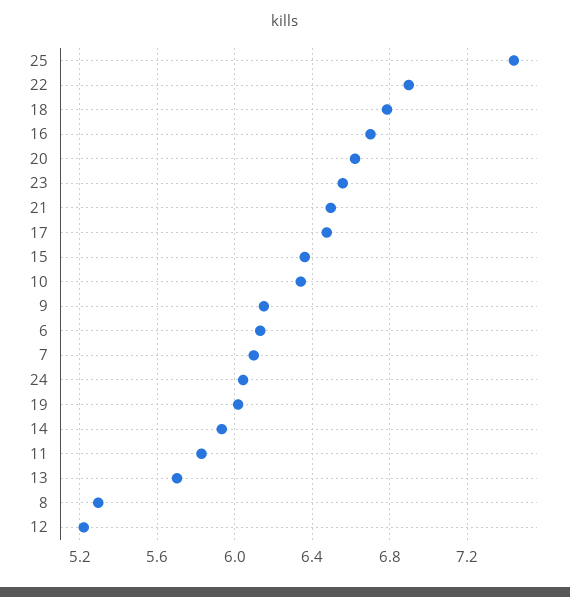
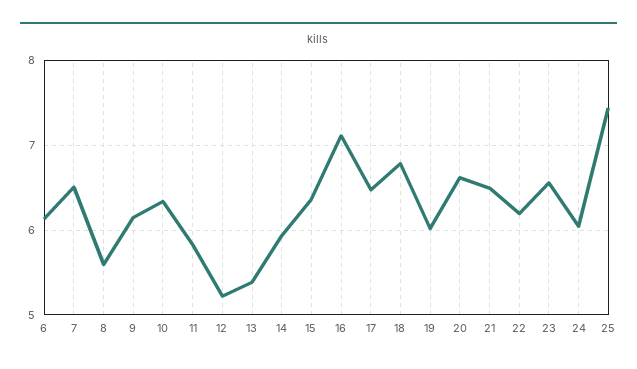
  {
    "25": 7.45,
-   "22": 6.9,
+   "22": 6.2,
    "18": 6.8,
-   "16": 6.7,
+   "16": 7.1,
    "20": 6.6,
    "23": 6.55,
    "21": 6.5,
    "17": 6.45,
    "15": 6.35,
    "10": 6.35,
    "9": 6.15,
    "6": 6.15,
-   "7": 6.1,
+   "7": 6.5,
    "24": 6.05,
    "19": 6,
    "14": 5.95,
    "11": 5.85,
-   "13": 5.7,
+   "13": 5.4,
-   "8": 5.3,
+   "8": 5.6,
    "12": 5.2
  }

